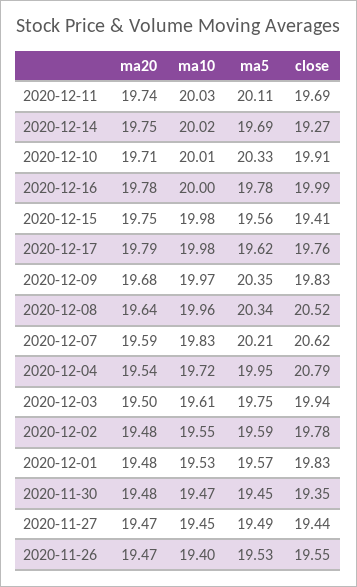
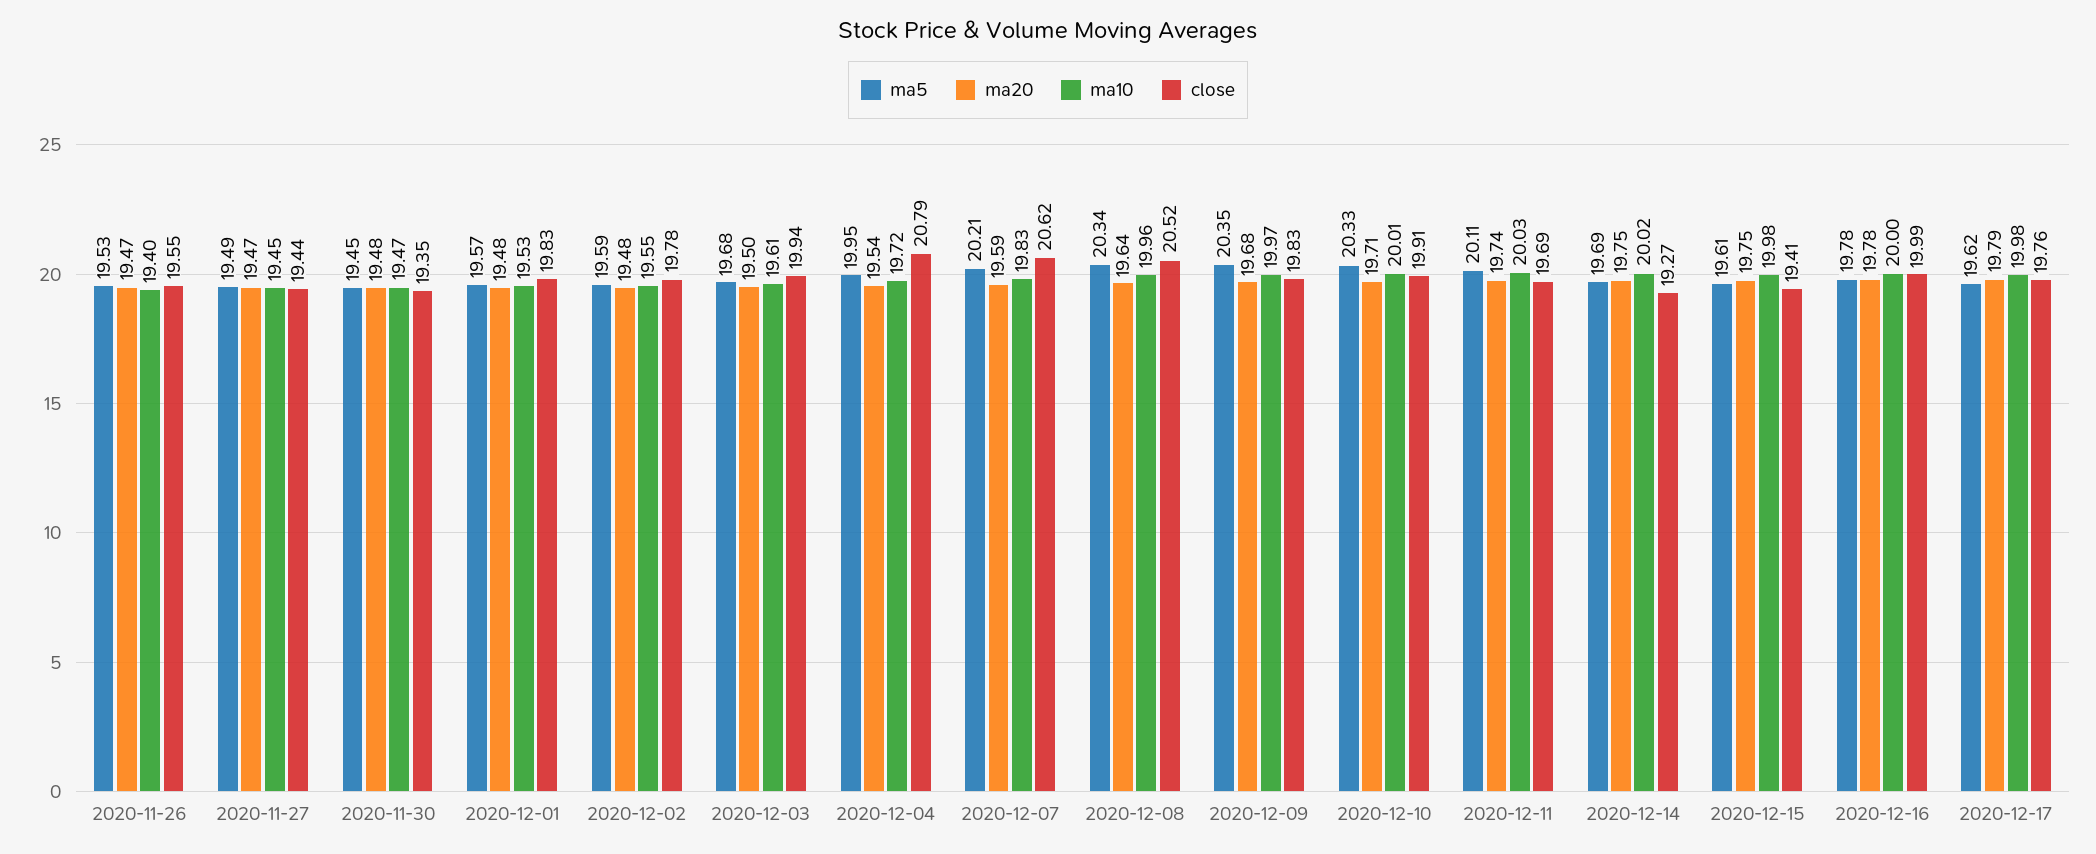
  {
    "ma20": {
      "2020-12-11": 19.74,
      "2020-12-14": 19.75,
      "2020-12-10": 19.71,
      "2020-12-16": 19.78,
      "2020-12-15": 19.75,
      "2020-12-17": 19.79,
      "2020-12-09": 19.68,
      "2020-12-08": 19.64,
      "2020-12-07": 19.59,
      "2020-12-04": 19.54,
      "2020-12-03": 19.5,
      "2020-12-02": 19.48,
      "2020-12-01": 19.48,
      "2020-11-30": 19.48,
      "2020-11-27": 19.47,
      "2020-11-26": 19.47
    },
    "ma10": {
      "2020-12-11": 20.03,
      "2020-12-14": 20.02,
      "2020-12-10": 20.01,
      "2020-12-16": 20,
      "2020-12-15": 19.98,
      "2020-12-17": 19.98,
      "2020-12-09": 19.97,
      "2020-12-08": 19.96,
      "2020-12-07": 19.83,
      "2020-12-04": 19.72,
      "2020-12-03": 19.61,
      "2020-12-02": 19.55,
      "2020-12-01": 19.53,
      "2020-11-30": 19.47,
      "2020-11-27": 19.45,
      "2020-11-26": 19.4
    },
    "ma5": {
      "2020-12-11": 20.11,
      "2020-12-14": 19.69,
      "2020-12-10": 20.33,
      "2020-12-16": 19.78,
-     "2020-12-15": 19.56,
+     "2020-12-15": 19.61,
      "2020-12-17": 19.62,
      "2020-12-09": 20.35,
      "2020-12-08": 20.34,
      "2020-12-07": 20.21,
      "2020-12-04": 19.95,
-     "2020-12-03": 19.75,
+     "2020-12-03": 19.68,
      "2020-12-02": 19.59,
      "2020-12-01": 19.57,
      "2020-11-30": 19.45,
      "2020-11-27": 19.49,
      "2020-11-26": 19.53
    },
    "close": {
      "2020-12-11": 19.69,
      "2020-12-14": 19.27,
      "2020-12-10": 19.91,
      "2020-12-16": 19.99,
      "2020-12-15": 19.41,
      "2020-12-17": 19.76,
      "2020-12-09": 19.83,
      "2020-12-08": 20.52,
      "2020-12-07": 20.62,
      "2020-12-04": 20.79,
      "2020-12-03": 19.94,
      "2020-12-02": 19.78,
      "2020-12-01": 19.83,
      "2020-11-30": 19.35,
      "2020-11-27": 19.44,
      "2020-11-26": 19.55
    }
  }

